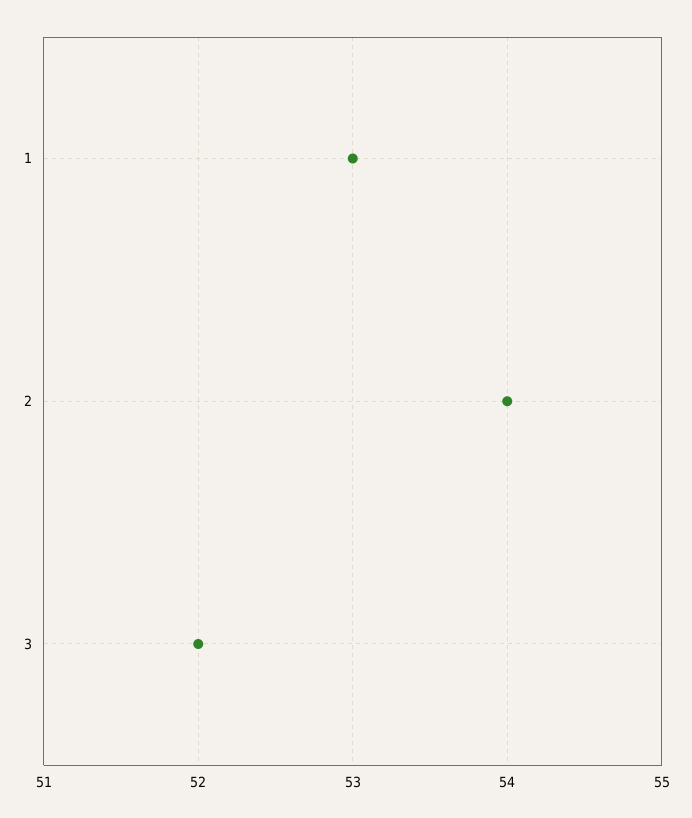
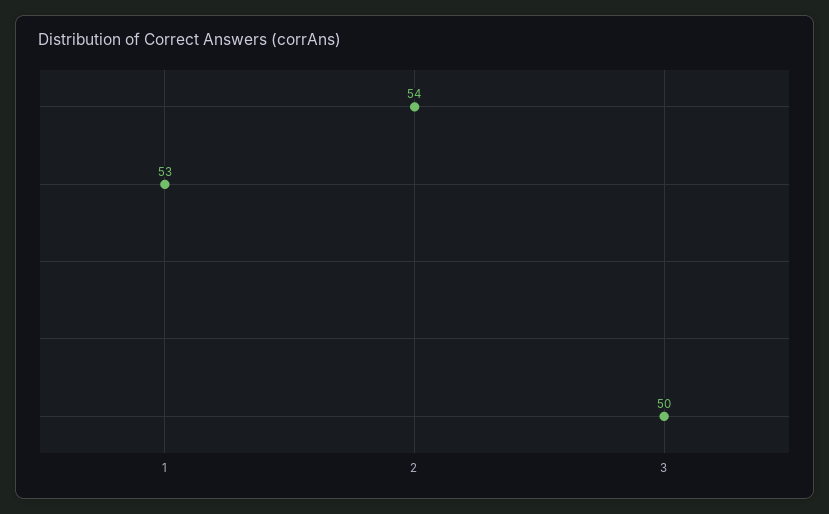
  {
    "1": 53,
    "2": 54,
-   "3": 52
+   "3": 50
  }

